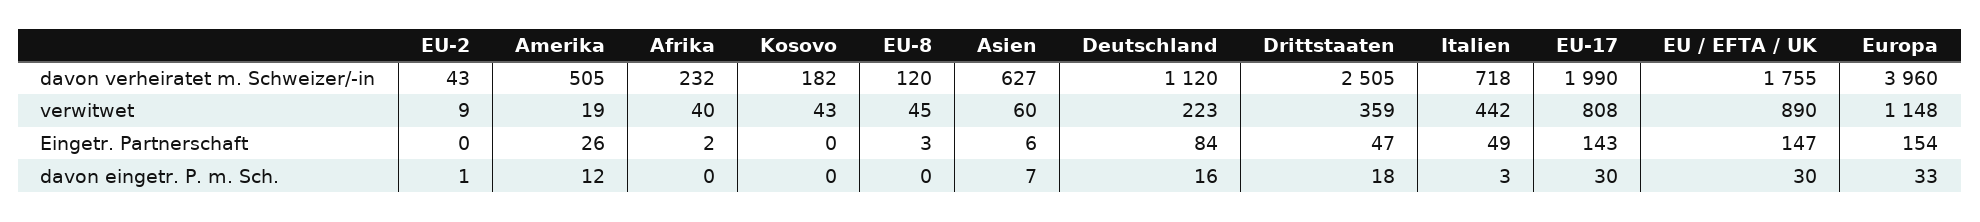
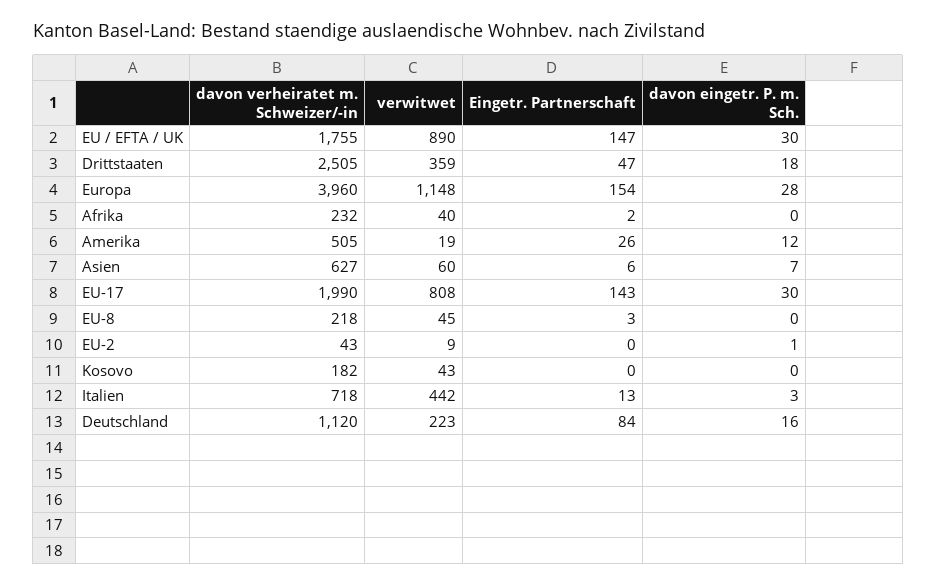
  {
    "EU-2": {
      "davon verheiratet m. Schweizer/-in": 43,
      "verwitwet": 9,
      "Eingetr. Partnerschaft": 0,
      "davon eingetr. P. m. Sch.": 1
    },
    "Amerika": {
      "davon verheiratet m. Schweizer/-in": 505,
      "verwitwet": 19,
      "Eingetr. Partnerschaft": 26,
      "davon eingetr. P. m. Sch.": 12
    },
    "Afrika": {
      "davon verheiratet m. Schweizer/-in": 232,
      "verwitwet": 40,
      "Eingetr. Partnerschaft": 2,
      "davon eingetr. P. m. Sch.": 0
    },
    "Kosovo": {
      "davon verheiratet m. Schweizer/-in": 182,
      "verwitwet": 43,
      "Eingetr. Partnerschaft": 0,
      "davon eingetr. P. m. Sch.": 0
    },
    "EU-8": {
-     "davon verheiratet m. Schweizer/-in": 120,
+     "davon verheiratet m. Schweizer/-in": 218,
      "verwitwet": 45,
      "Eingetr. Partnerschaft": 3,
      "davon eingetr. P. m. Sch.": 0
    },
    "Asien": {
      "davon verheiratet m. Schweizer/-in": 627,
      "verwitwet": 60,
      "Eingetr. Partnerschaft": 6,
      "davon eingetr. P. m. Sch.": 7
    },
    "Deutschland": {
      "davon verheiratet m. Schweizer/-in": 1120,
      "verwitwet": 223,
      "Eingetr. Partnerschaft": 84,
      "davon eingetr. P. m. Sch.": 16
    },
    "Drittstaaten": {
      "davon verheiratet m. Schweizer/-in": 2505,
      "verwitwet": 359,
      "Eingetr. Partnerschaft": 47,
      "davon eingetr. P. m. Sch.": 18
    },
    "Italien": {
      "davon verheiratet m. Schweizer/-in": 718,
      "verwitwet": 442,
-     "Eingetr. Partnerschaft": 49,
+     "Eingetr. Partnerschaft": 13,
      "davon eingetr. P. m. Sch.": 3
    },
    "EU-17": {
      "davon verheiratet m. Schweizer/-in": 1990,
      "verwitwet": 808,
      "Eingetr. Partnerschaft": 143,
      "davon eingetr. P. m. Sch.": 30
    },
    "EU / EFTA / UK": {
      "davon verheiratet m. Schweizer/-in": 1755,
      "verwitwet": 890,
      "Eingetr. Partnerschaft": 147,
      "davon eingetr. P. m. Sch.": 30
    },
    "Europa": {
      "davon verheiratet m. Schweizer/-in": 3960,
      "verwitwet": 1148,
      "Eingetr. Partnerschaft": 154,
-     "davon eingetr. P. m. Sch.": 33
+     "davon eingetr. P. m. Sch.": 28
    }
  }

